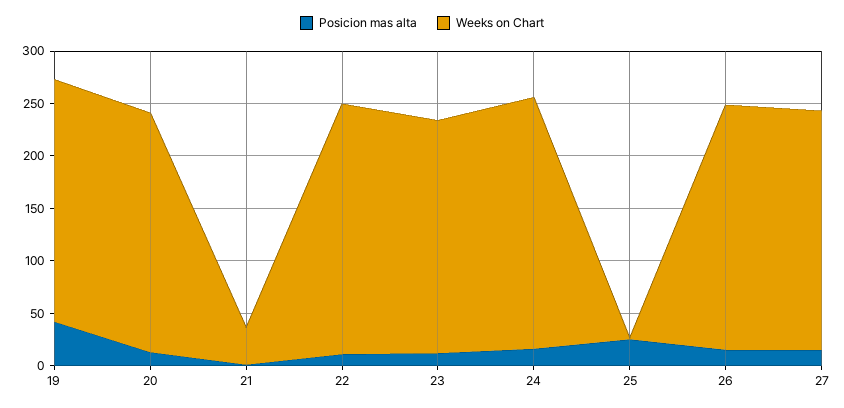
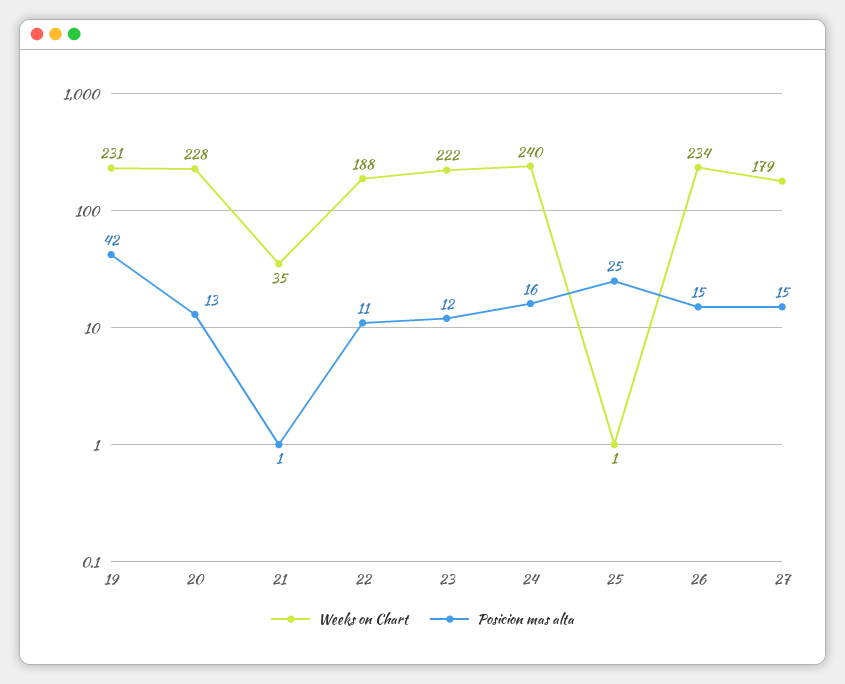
  {
    "Posicion mas alta": {
      "19": 42,
      "20": 13,
      "21": 1,
      "22": 11,
      "23": 12,
      "24": 16,
      "25": 25,
      "26": 15,
      "27": 15
    },
    "Weeks on Chart": {
      "19": 231,
      "20": 228,
      "21": 35,
-     "22": 240,
+     "22": 188,
      "23": 222,
      "24": 240,
      "25": 1,
      "26": 234,
-     "27": 230
+     "27": 179
    }
  }

